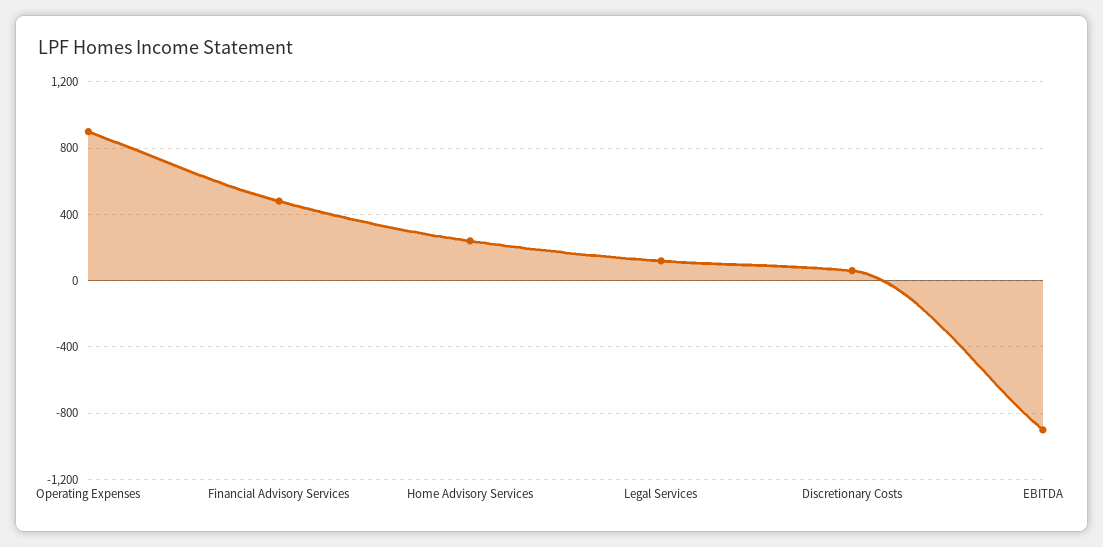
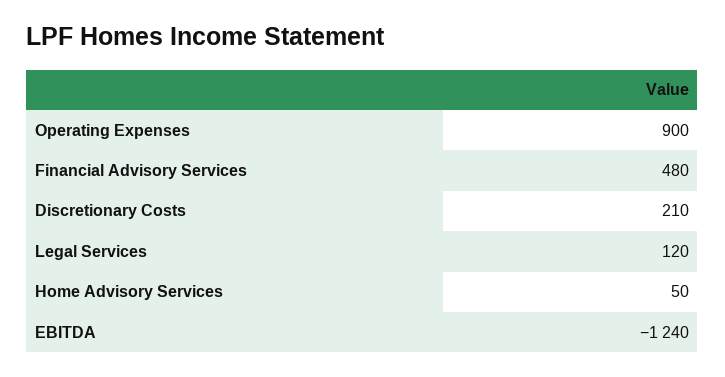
  {
    "Operating Expenses": 900,
    "Financial Advisory Services": 480,
-   "Home Advisory Services": 250,
+   "Home Advisory Services": 50,
    "Legal Services": 120,
-   "Discretionary Costs": 50,
+   "Discretionary Costs": 210,
-   "EBITDA": -900
+   "EBITDA": -1240
  }

